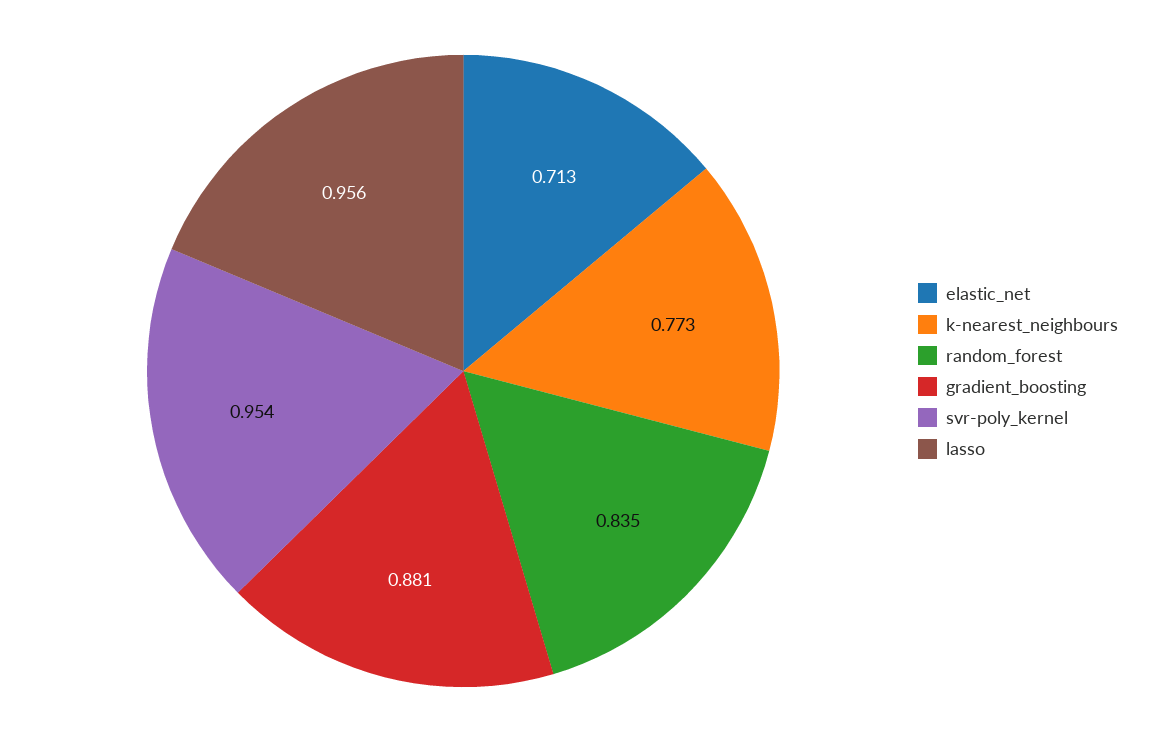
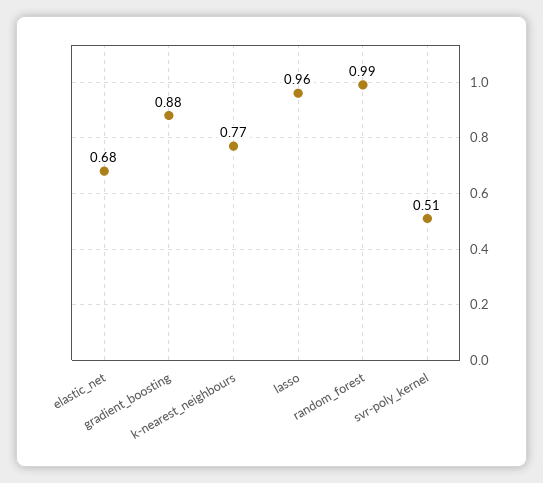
  {
-   "elastic_net": 0.713,
+   "elastic_net": 0.68,
    "k-nearest_neighbours": 0.773,
-   "random_forest": 0.835,
+   "random_forest": 0.99,
    "gradient_boosting": 0.881,
-   "svr-poly_kernel": 0.954,
+   "svr-poly_kernel": 0.51,
    "lasso": 0.956
  }

